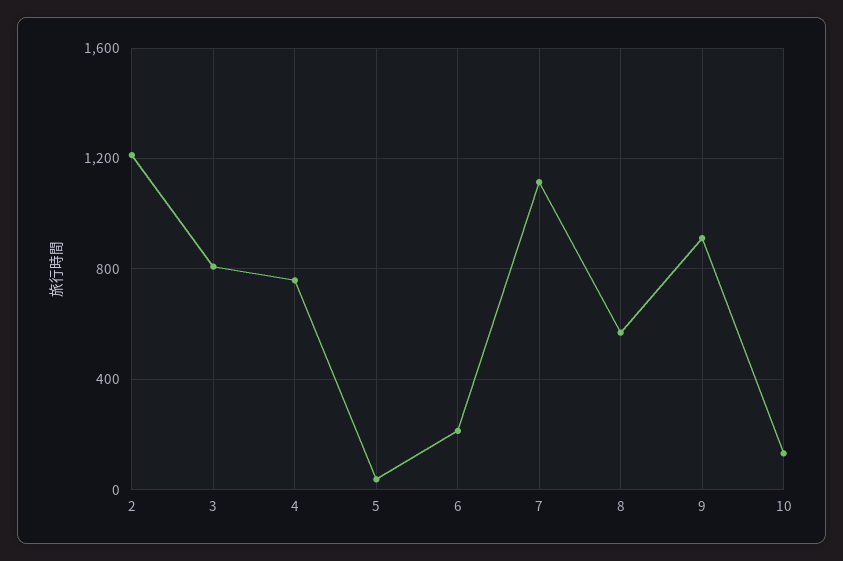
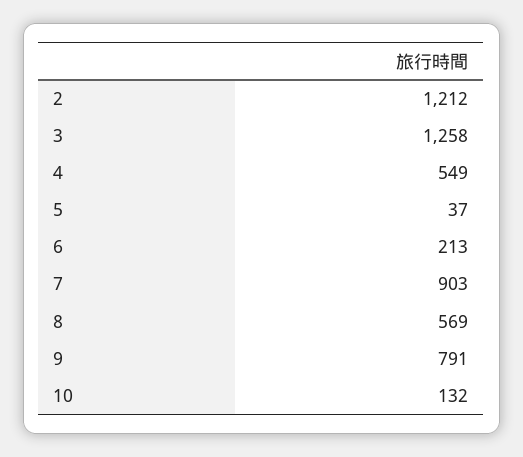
  {
    "2": 1212,
-   "3": 800,
+   "3": 1258,
-   "4": 750,
+   "4": 549,
    "5": 37,
    "6": 213,
-   "7": 1100,
+   "7": 903,
    "8": 569,
-   "9": 900,
+   "9": 791,
    "10": 132
  }

